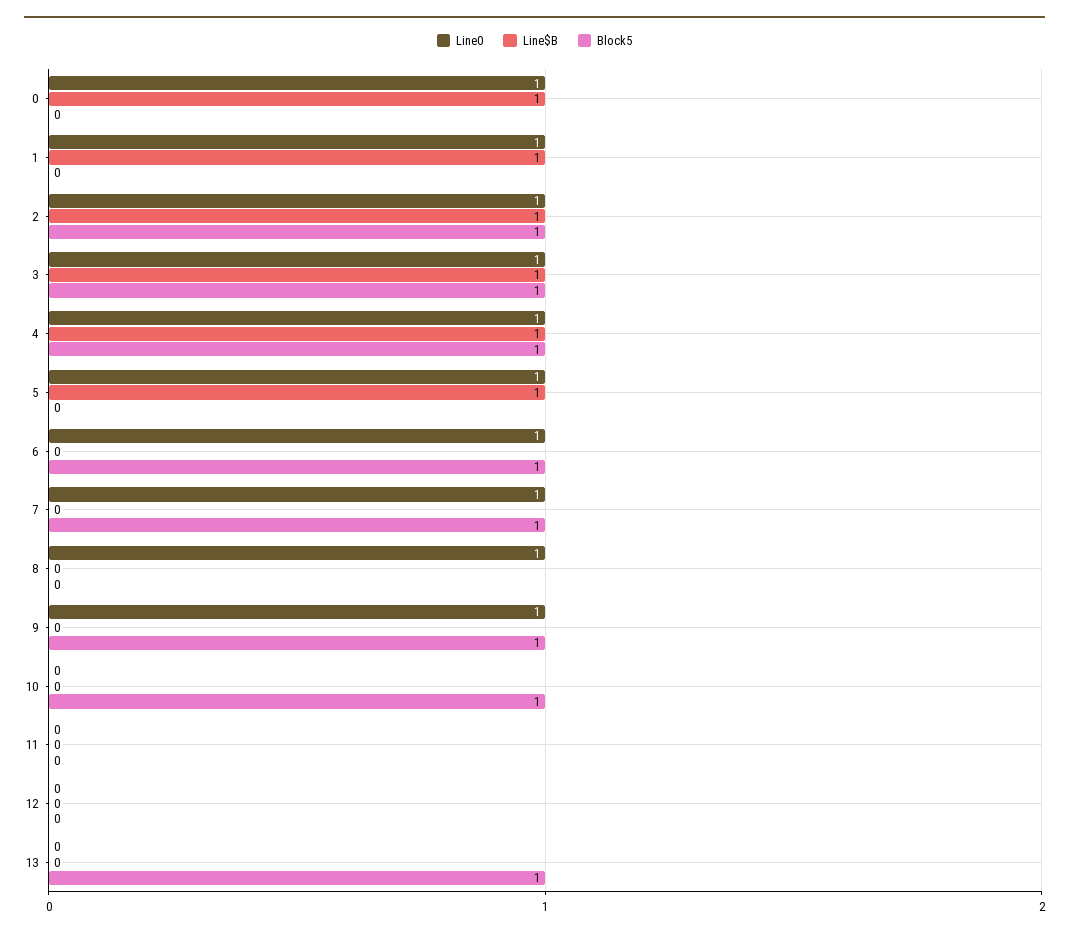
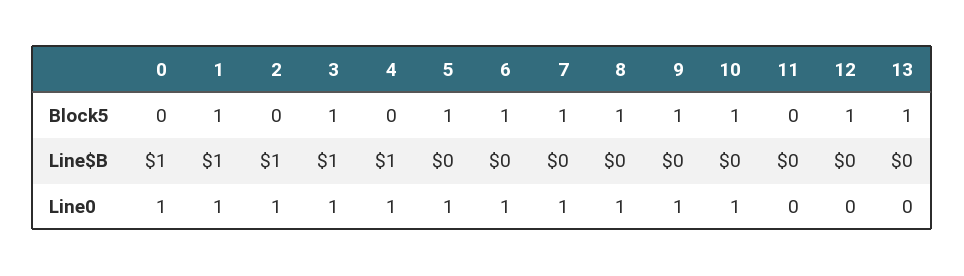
  {
    "Line0": {
      "0": 1,
      "1": 1,
      "2": 1,
      "3": 1,
      "4": 1,
      "5": 1,
      "6": 1,
      "7": 1,
      "8": 1,
      "9": 1,
-     "10": 0,
+     "10": 1,
      "11": 0,
      "12": 0,
      "13": 0
    },
    "Line$B": {
      "0": 1,
      "1": 1,
      "2": 1,
      "3": 1,
      "4": 1,
-     "5": 1,
+     "5": 0,
      "6": 0,
      "7": 0,
      "8": 0,
      "9": 0,
      "10": 0,
      "11": 0,
      "12": 0,
      "13": 0
    },
    "Block5": {
      "0": 0,
-     "1": 0,
+     "1": 1,
-     "2": 1,
+     "2": 0,
      "3": 1,
-     "4": 1,
+     "4": 0,
-     "5": 0,
+     "5": 1,
      "6": 1,
      "7": 1,
-     "8": 0,
+     "8": 1,
      "9": 1,
      "10": 1,
      "11": 0,
-     "12": 0,
+     "12": 1,
      "13": 1
    }
  }

